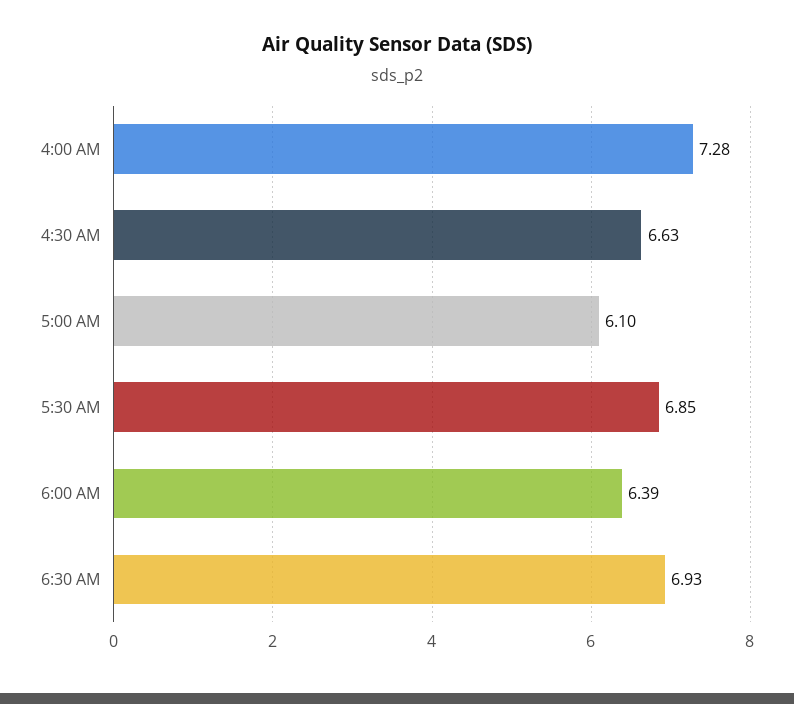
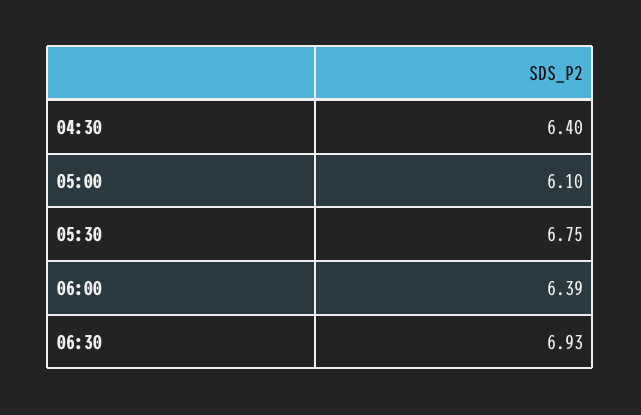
  {
-   "4:00 AM": 7.28,
-   "4:30 AM": 6.63,
+   "4:30 AM": 6.4,
    "5:00 AM": 6.1,
-   "5:30 AM": 6.85,
+   "5:30 AM": 6.75,
    "6:00 AM": 6.39,
    "6:30 AM": 6.93
  }

